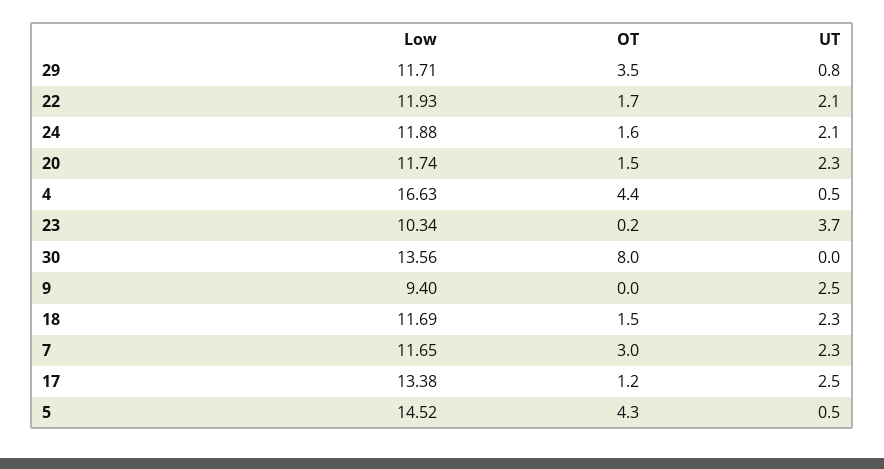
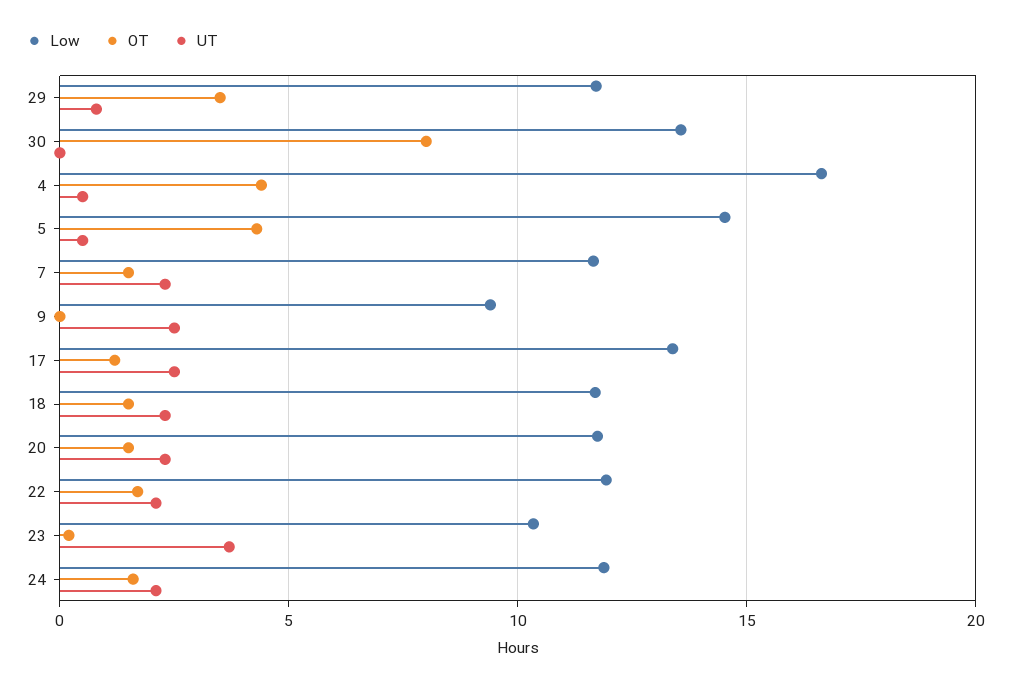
  {
    "Low": {
      "29": 11.71,
      "22": 11.93,
      "24": 11.88,
      "20": 11.74,
      "4": 16.63,
      "23": 10.34,
      "30": 13.56,
      "9": 9.4,
      "18": 11.69,
      "7": 11.65,
      "17": 13.38,
      "5": 14.52
    },
    "OT": {
      "29": 3.5,
      "22": 1.7,
      "24": 1.6,
      "20": 1.5,
      "4": 4.4,
      "23": 0.2,
      "30": 8,
      "9": 0,
      "18": 1.5,
-     "7": 3,
+     "7": 1.5,
      "17": 1.2,
      "5": 4.3
    },
    "UT": {
      "29": 0.8,
      "22": 2.1,
      "24": 2.1,
      "20": 2.3,
      "4": 0.5,
      "23": 3.7,
      "30": 0,
      "9": 2.5,
      "18": 2.3,
      "7": 2.3,
      "17": 2.5,
      "5": 0.5
    }
  }

